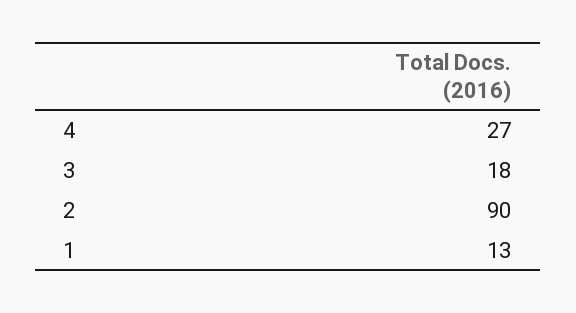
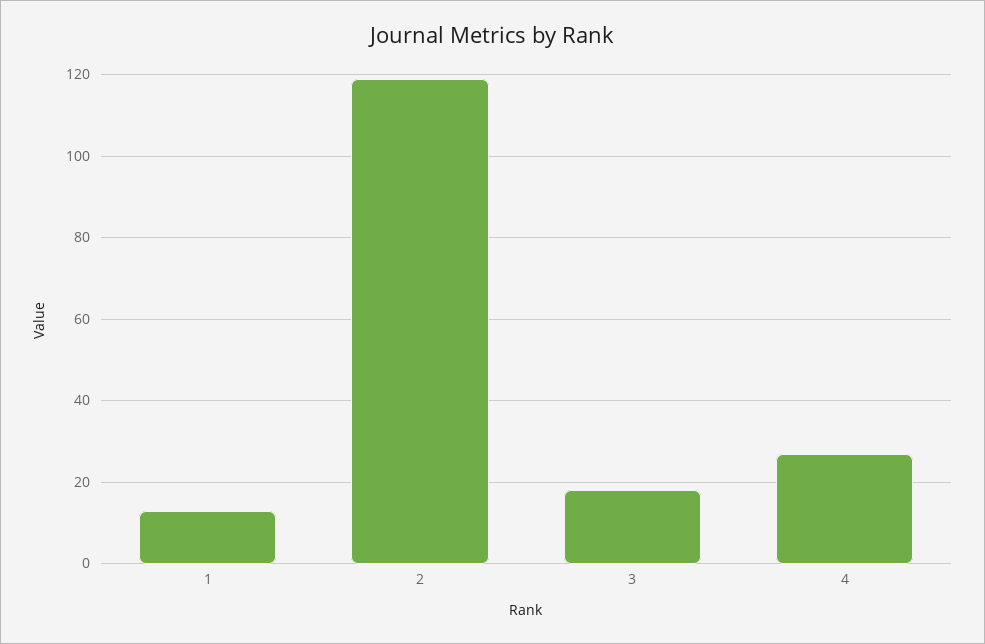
  {
    "4": 27,
    "3": 18,
-   "2": 90,
+   "2": 120,
    "1": 13
  }

